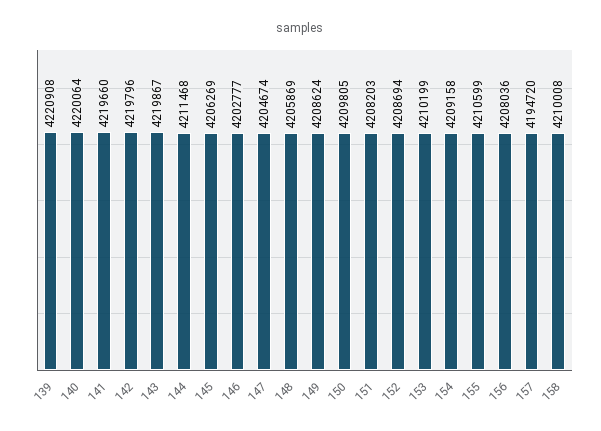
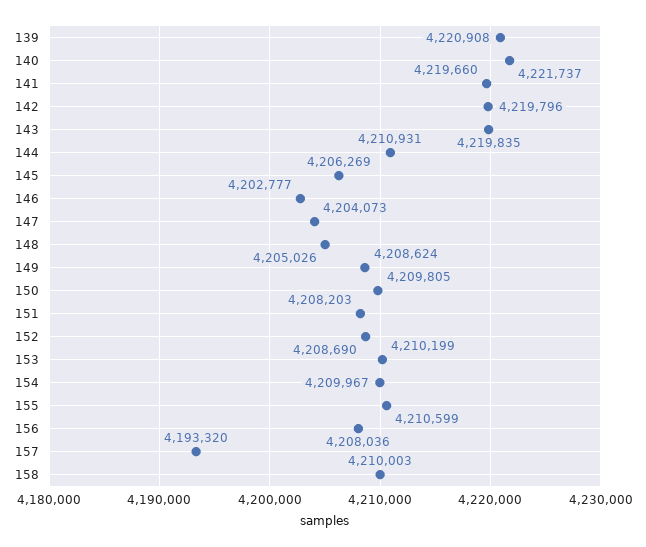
  {
    "139": 4220908,
-   "140": 4220064,
+   "140": 4221737,
    "141": 4219660,
    "142": 4219796,
-   "143": 4219867,
+   "143": 4219835,
-   "144": 4211468,
+   "144": 4210931,
    "145": 4206269,
    "146": 4202777,
-   "147": 4204674,
+   "147": 4204073,
-   "148": 4205869,
+   "148": 4205026,
    "149": 4208624,
    "150": 4209805,
    "151": 4208203,
-   "152": 4208694,
+   "152": 4208690,
    "153": 4210199,
-   "154": 4209158,
+   "154": 4209967,
    "155": 4210599,
    "156": 4208036,
-   "157": 4194720,
+   "157": 4193320,
-   "158": 4210008
+   "158": 4210003
  }

